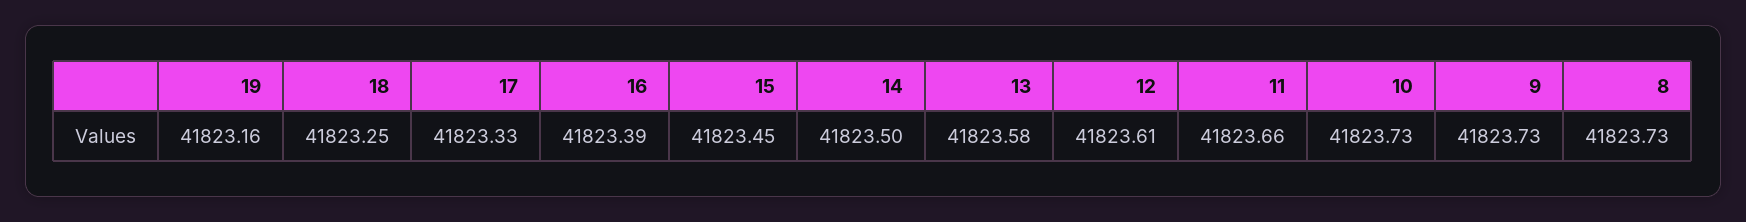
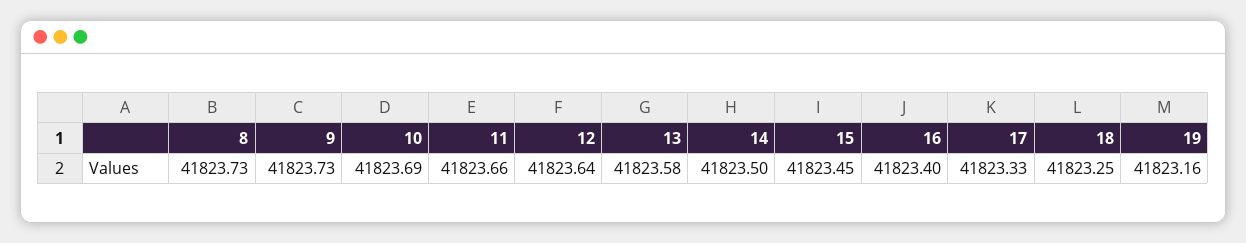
  {
    "19": 41823.16,
    "18": 41823.25,
    "17": 41823.33,
-   "16": 41823.39,
+   "16": 41823.4,
    "15": 41823.45,
    "14": 41823.5,
    "13": 41823.58,
-   "12": 41823.61,
+   "12": 41823.64,
    "11": 41823.66,
-   "10": 41823.73,
+   "10": 41823.69,
    "9": 41823.73,
    "8": 41823.73
  }

